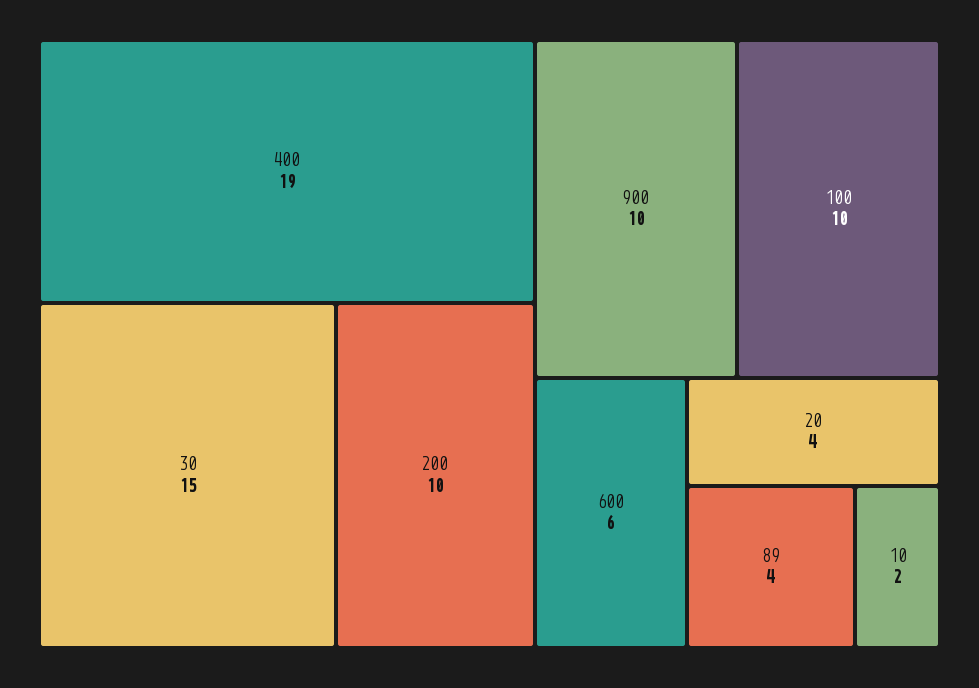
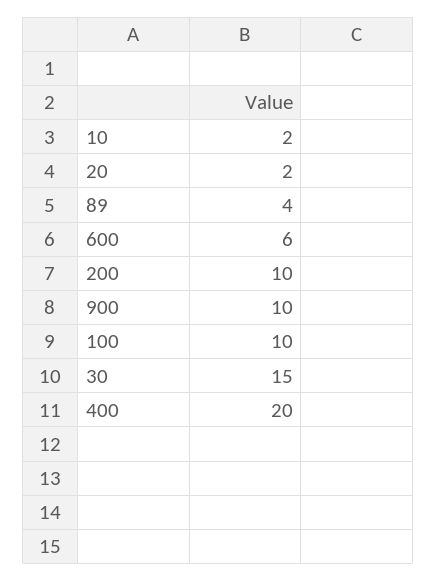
  {
-   "400": 19,
+   "400": 20,
    "30": 15,
    "200": 10,
    "900": 10,
    "100": 10,
    "600": 6,
-   "20": 4,
+   "20": 2,
    "89": 4,
    "10": 2
  }

